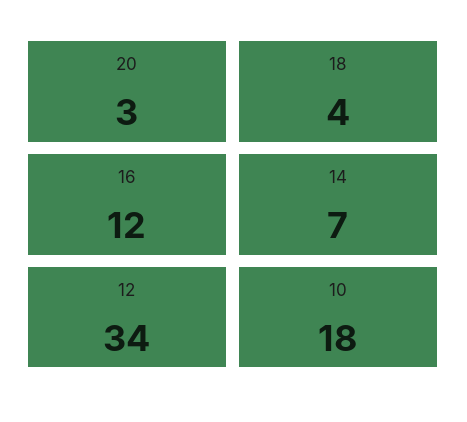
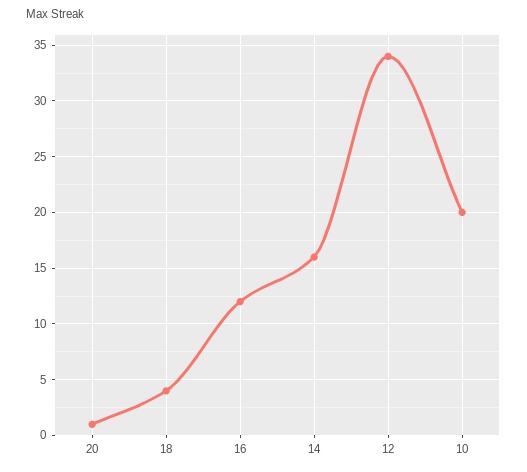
  {
-   "20": 3,
+   "20": 1,
    "18": 4,
    "16": 12,
-   "14": 7,
+   "14": 16,
    "12": 34,
-   "10": 18
+   "10": 20
  }

